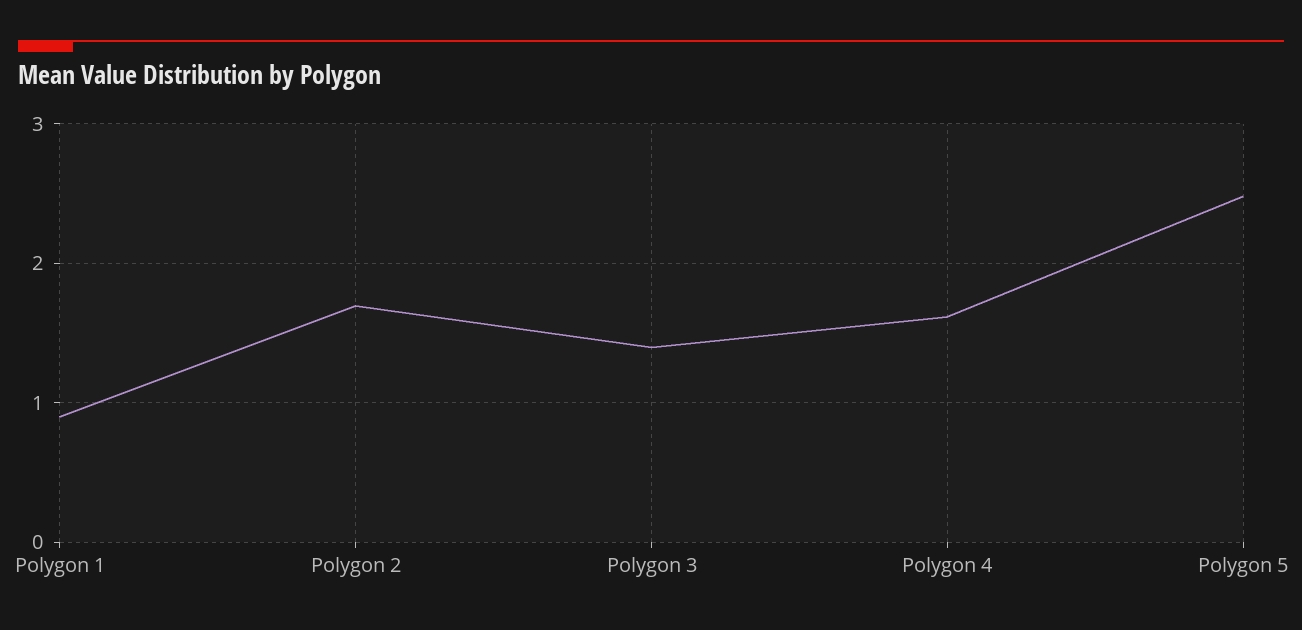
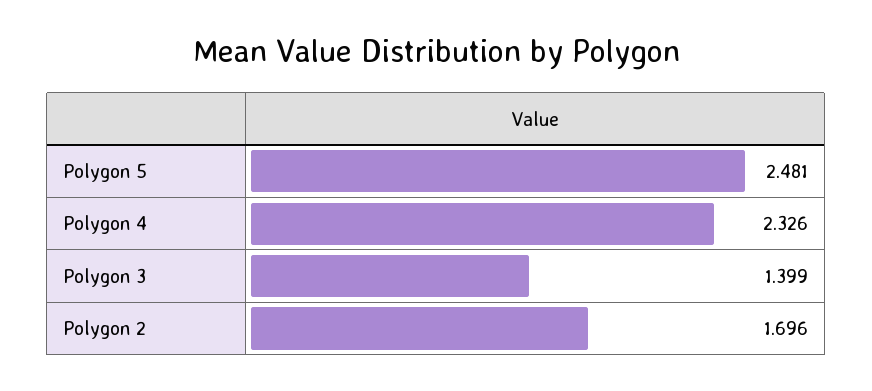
  {
-   "Polygon 1": 0.9,
    "Polygon 2": 1.696,
    "Polygon 3": 1.399,
-   "Polygon 4": 1.6,
+   "Polygon 4": 2.326,
    "Polygon 5": 2.481
  }

